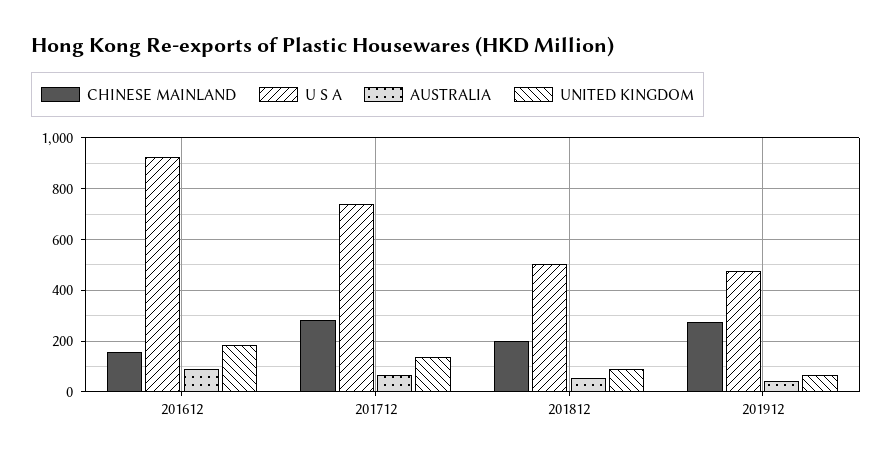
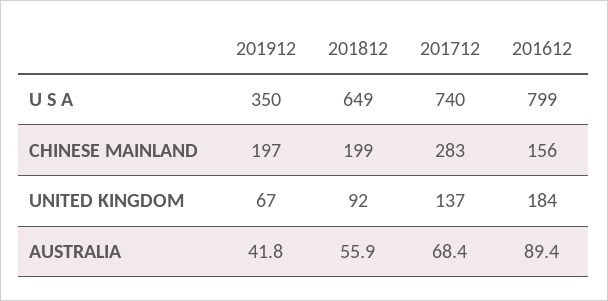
  {
    "CHINESE MAINLAND": {
      "201612": 156,
      "201712": 283,
      "201812": 199,
-     "201912": 275
+     "201912": 197
    },
    "U S A": {
-     "201612": 925,
+     "201612": 799,
      "201712": 740,
-     "201812": 500,
+     "201812": 649,
-     "201912": 475
+     "201912": 350
    },
    "AUSTRALIA": {
      "201612": 89.4,
      "201712": 68.4,
      "201812": 55.9,
      "201912": 41.8
    },
    "UNITED KINGDOM": {
      "201612": 184,
      "201712": 137,
      "201812": 92,
      "201912": 67
    }
  }

